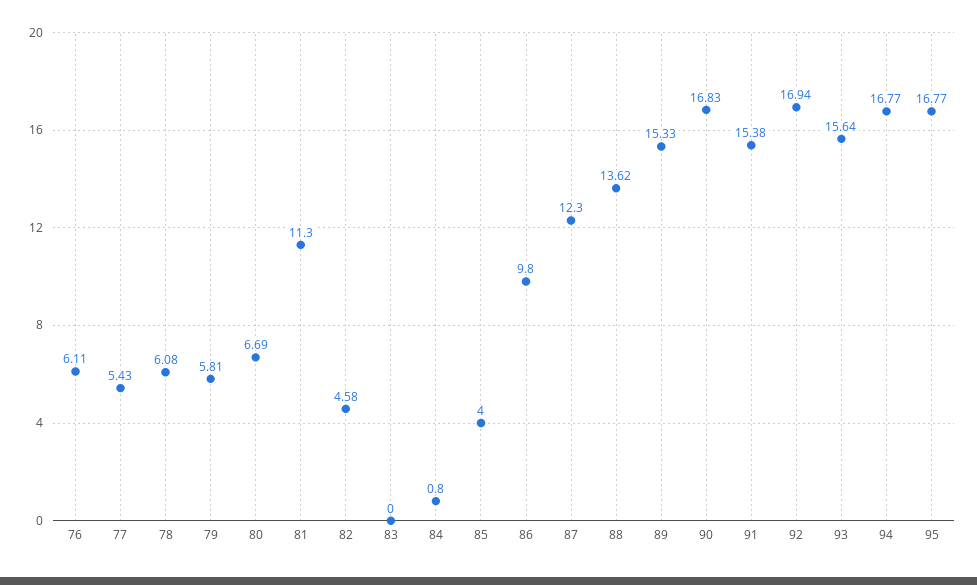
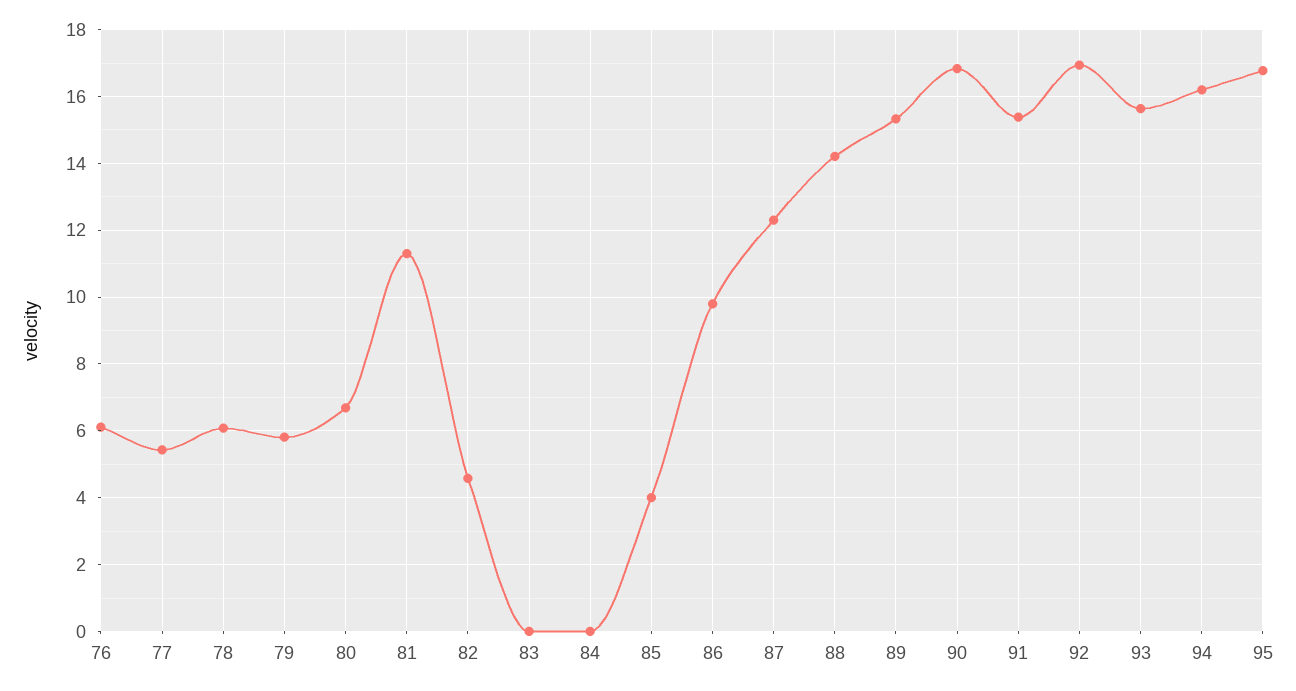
  {
    "76": 6.11,
    "77": 5.43,
    "78": 6.08,
    "79": 5.81,
    "80": 6.69,
    "81": 11.3,
    "82": 4.58,
    "83": 0,
-   "84": 0.8,
+   "84": 0,
    "85": 4,
    "86": 9.8,
    "87": 12.3,
-   "88": 13.62,
+   "88": 14.2,
    "89": 15.33,
    "90": 16.83,
    "91": 15.38,
    "92": 16.94,
    "93": 15.64,
-   "94": 16.77,
+   "94": 16.2,
    "95": 16.77
  }

